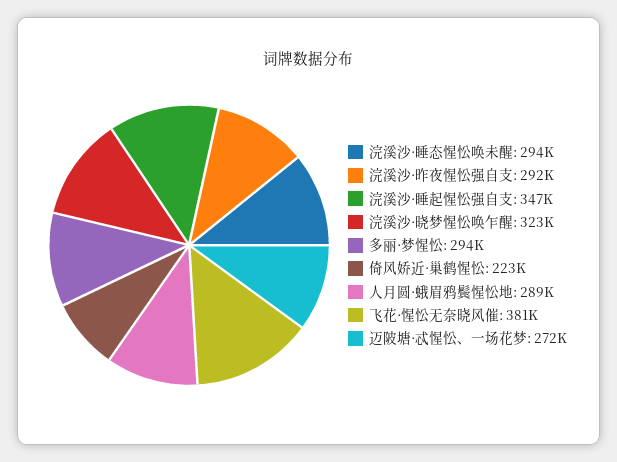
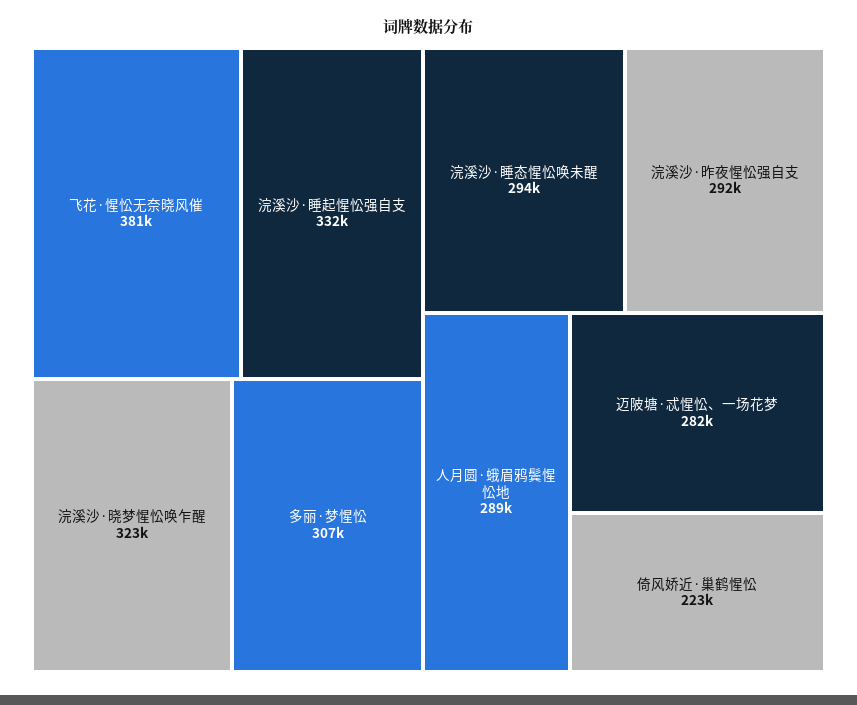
  {
    "浣溪沙·睡态惺忪唤未醒": 294000,
    "浣溪沙·昨夜惺忪强自支": 292000,
-   "浣溪沙·睡起惺忪强自支": 347000,
+   "浣溪沙·睡起惺忪强自支": 332000,
    "浣溪沙·晓梦惺忪唤乍醒": 323000,
-   "多丽·梦惺忪": 294000,
+   "多丽·梦惺忪": 307000,
    "倚风娇近·巢鹤惺忪": 223000,
    "人月圆·蛾眉鸦鬓惺忪地": 289000,
    "飞花·惺忪无奈晓风催": 381000,
-   "迈陂塘·忒惺忪、一场花梦": 272000
+   "迈陂塘·忒惺忪、一场花梦": 282000
  }

